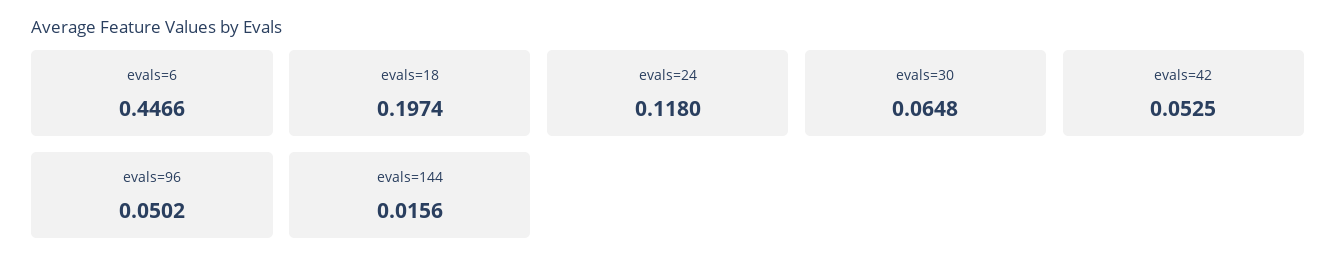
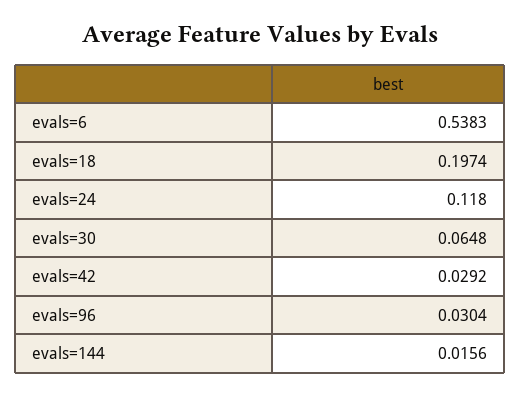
  {
-   "evals=6": 0.4466,
+   "evals=6": 0.5383,
    "evals=18": 0.1974,
    "evals=24": 0.118,
    "evals=30": 0.0648,
-   "evals=42": 0.0525,
+   "evals=42": 0.0292,
-   "evals=96": 0.0502,
+   "evals=96": 0.0304,
    "evals=144": 0.0156
  }

